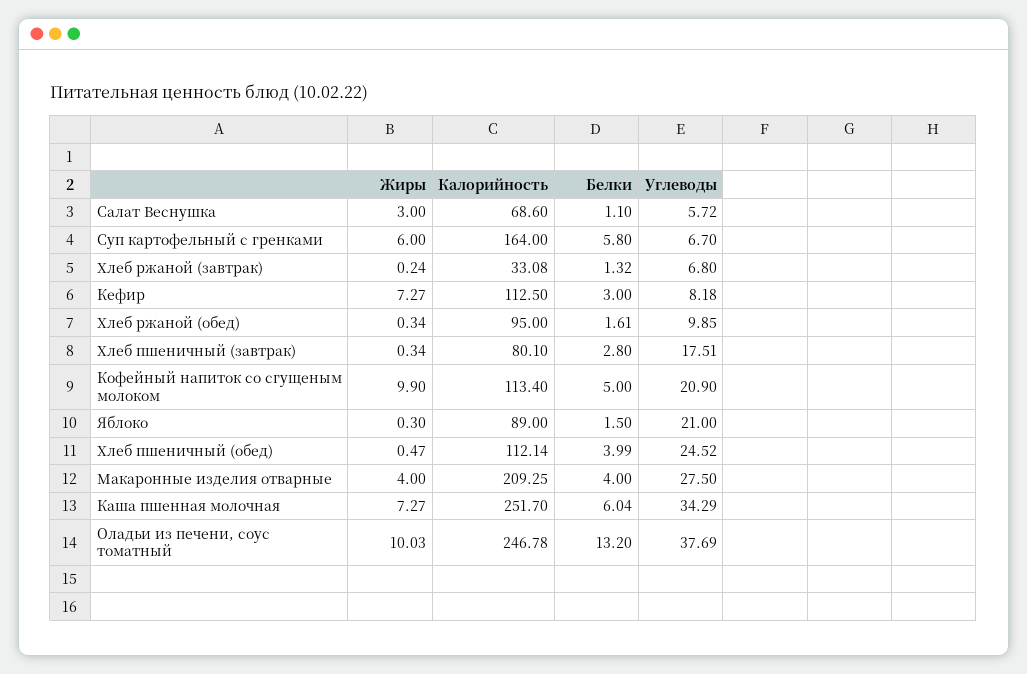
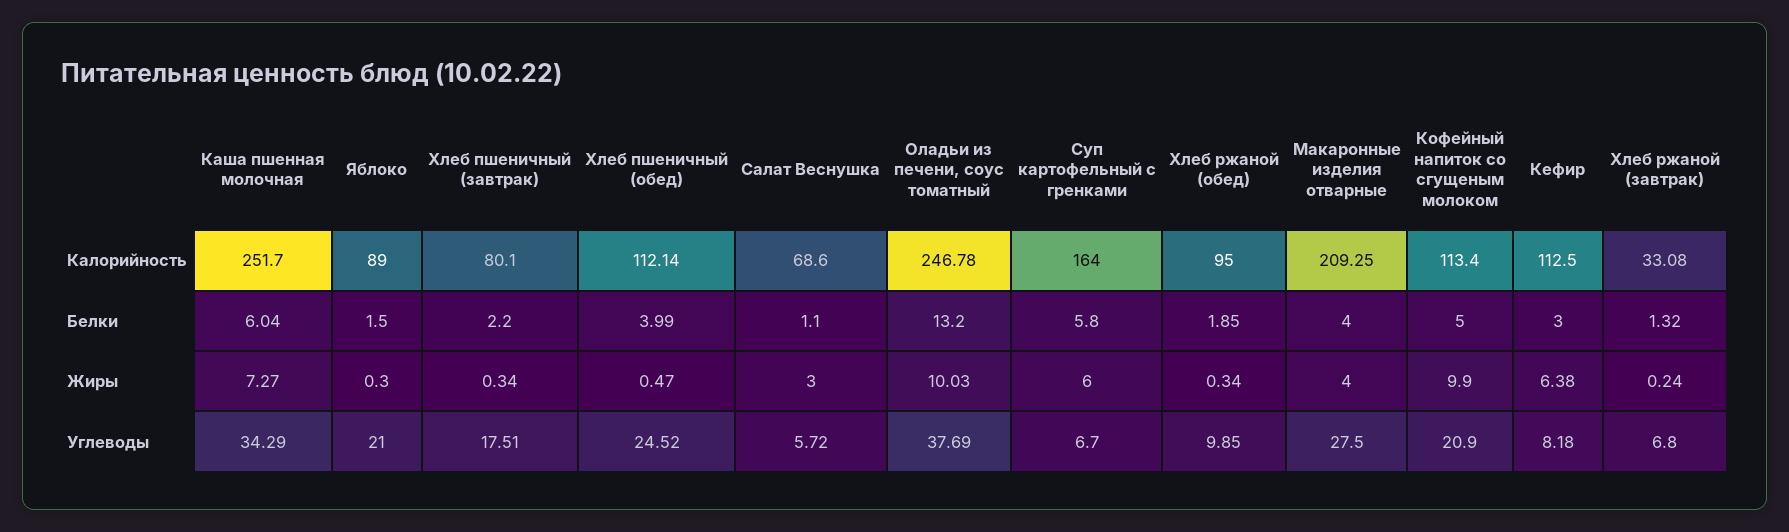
  {
    "Жиры": {
      "Салат Веснушка": 3,
      "Суп картофельный с гренками": 6,
      "Хлеб ржаной (завтрак)": 0.24,
-     "Кефир": 7.27,
+     "Кефир": 6.38,
      "Хлеб ржаной (обед)": 0.34,
      "Хлеб пшеничный (завтрак)": 0.34,
      "Кофейный напиток со сгущеным молоком": 9.9,
      "Яблоко": 0.3,
      "Хлеб пшеничный (обед)": 0.47,
      "Макаронные изделия отварные": 4,
      "Каша пшенная молочная": 7.27,
      "Оладьи из печени, соус томатный": 10.03
    },
    "Калорийность": {
      "Салат Веснушка": 68.6,
      "Суп картофельный с гренками": 164,
      "Хлеб ржаной (завтрак)": 33.08,
      "Кефир": 112.5,
      "Хлеб ржаной (обед)": 95,
      "Хлеб пшеничный (завтрак)": 80.1,
      "Кофейный напиток со сгущеным молоком": 113.4,
      "Яблоко": 89,
      "Хлеб пшеничный (обед)": 112.14,
      "Макаронные изделия отварные": 209.25,
      "Каша пшенная молочная": 251.7,
      "Оладьи из печени, соус томатный": 246.78
    },
    "Белки": {
      "Салат Веснушка": 1.1,
      "Суп картофельный с гренками": 5.8,
      "Хлеб ржаной (завтрак)": 1.32,
      "Кефир": 3,
-     "Хлеб ржаной (обед)": 1.61,
+     "Хлеб ржаной (обед)": 1.85,
-     "Хлеб пшеничный (завтрак)": 2.8,
+     "Хлеб пшеничный (завтрак)": 2.2,
      "Кофейный напиток со сгущеным молоком": 5,
      "Яблоко": 1.5,
      "Хлеб пшеничный (обед)": 3.99,
      "Макаронные изделия отварные": 4,
      "Каша пшенная молочная": 6.04,
      "Оладьи из печени, соус томатный": 13.2
    },
    "Углеводы": {
      "Салат Веснушка": 5.72,
      "Суп картофельный с гренками": 6.7,
      "Хлеб ржаной (завтрак)": 6.8,
      "Кефир": 8.18,
      "Хлеб ржаной (обед)": 9.85,
      "Хлеб пшеничный (завтрак)": 17.51,
      "Кофейный напиток со сгущеным молоком": 20.9,
      "Яблоко": 21,
      "Хлеб пшеничный (обед)": 24.52,
      "Макаронные изделия отварные": 27.5,
      "Каша пшенная молочная": 34.29,
      "Оладьи из печени, соус томатный": 37.69
    }
  }

